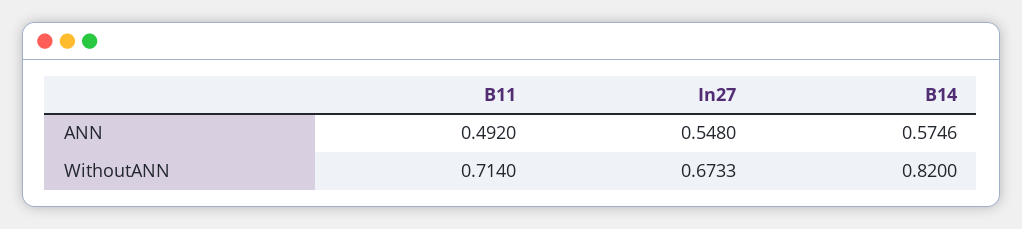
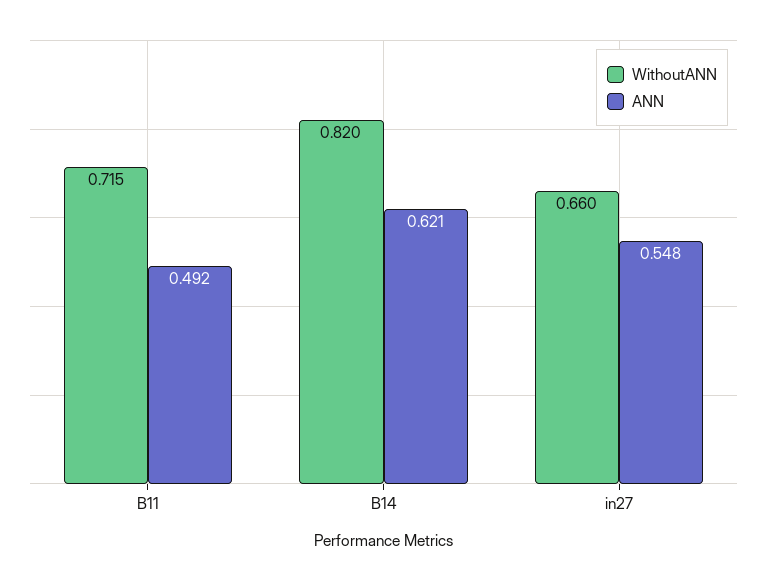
  {
    "ANN": {
      "B11": 0.492,
      "In27": 0.548,
-     "B14": 0.5746
+     "B14": 0.621
    },
    "WithoutANN": {
-     "B11": 0.714,
+     "B11": 0.715,
-     "In27": 0.6733,
+     "In27": 0.66,
      "B14": 0.82
    }
  }

